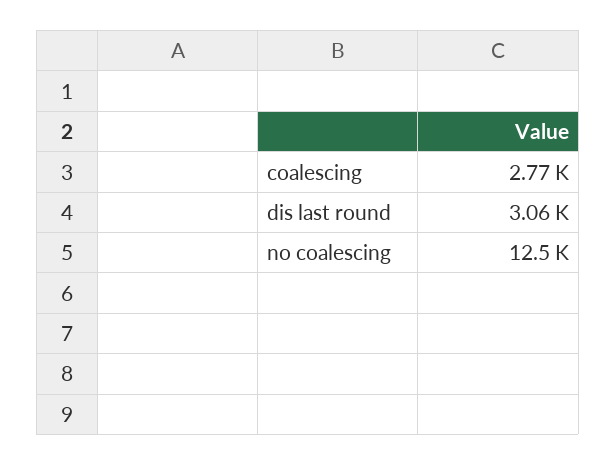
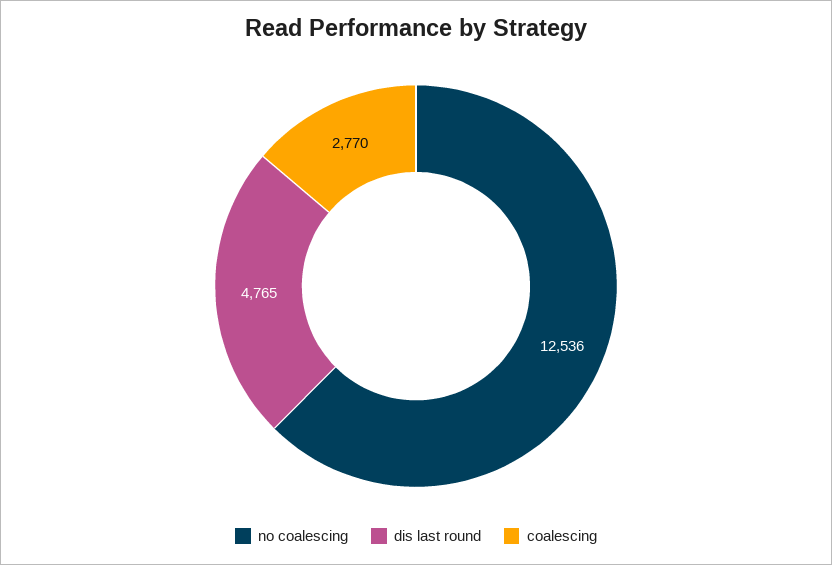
  {
    "coalescing": 2770,
-   "dis last round": 3060,
+   "dis last round": 4765,
    "no coalescing": 12536
  }

